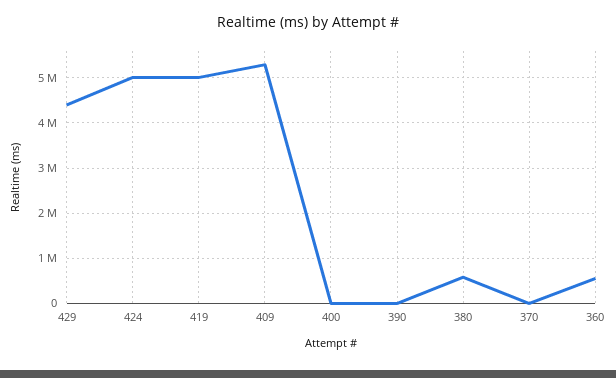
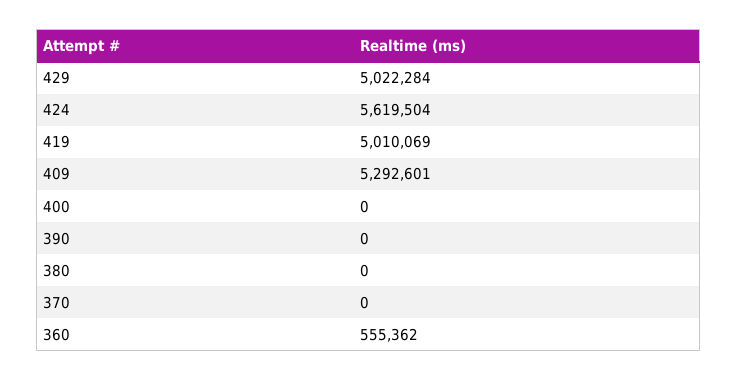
  {
-   "429": 4400000,
+   "429": 5022284,
-   "424": 5000000,
+   "424": 5619504,
    "419": 5010069,
    "409": 5292601,
    "400": 0,
    "390": 0,
-   "380": 600000,
+   "380": 0,
    "370": 0,
    "360": 555362
  }

